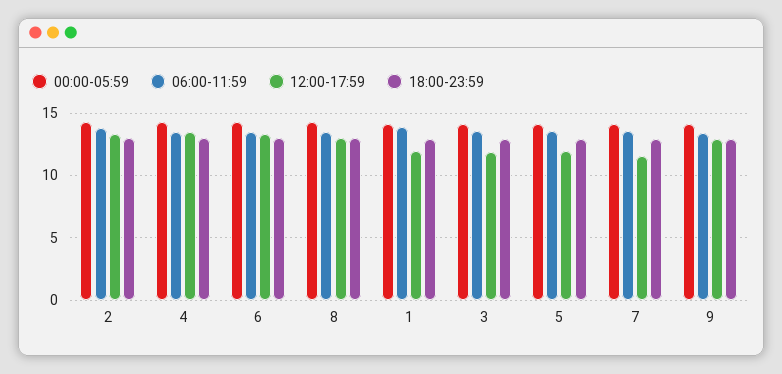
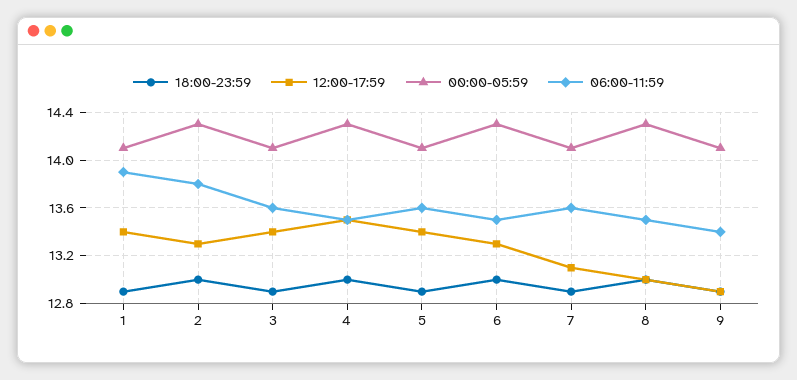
  {
    "00:00-05:59": {
      "2": 14.3,
      "4": 14.3,
      "6": 14.3,
      "8": 14.3,
      "1": 14.1,
      "3": 14.1,
      "5": 14.1,
      "7": 14.1,
      "9": 14.1
    },
    "06:00-11:59": {
      "2": 13.8,
      "4": 13.5,
      "6": 13.5,
      "8": 13.5,
      "1": 13.9,
      "3": 13.6,
      "5": 13.6,
      "7": 13.6,
      "9": 13.4
    },
    "12:00-17:59": {
      "2": 13.3,
      "4": 13.5,
      "6": 13.3,
      "8": 13,
-     "1": 12,
+     "1": 13.4,
-     "3": 12,
+     "3": 13.4,
-     "5": 12,
+     "5": 13.4,
-     "7": 11.5,
+     "7": 13.1,
      "9": 12.9
    },
    "18:00-23:59": {
      "2": 13,
      "4": 13,
      "6": 13,
      "8": 13,
      "1": 12.9,
      "3": 12.9,
      "5": 12.9,
      "7": 12.9,
      "9": 12.9
    }
  }

